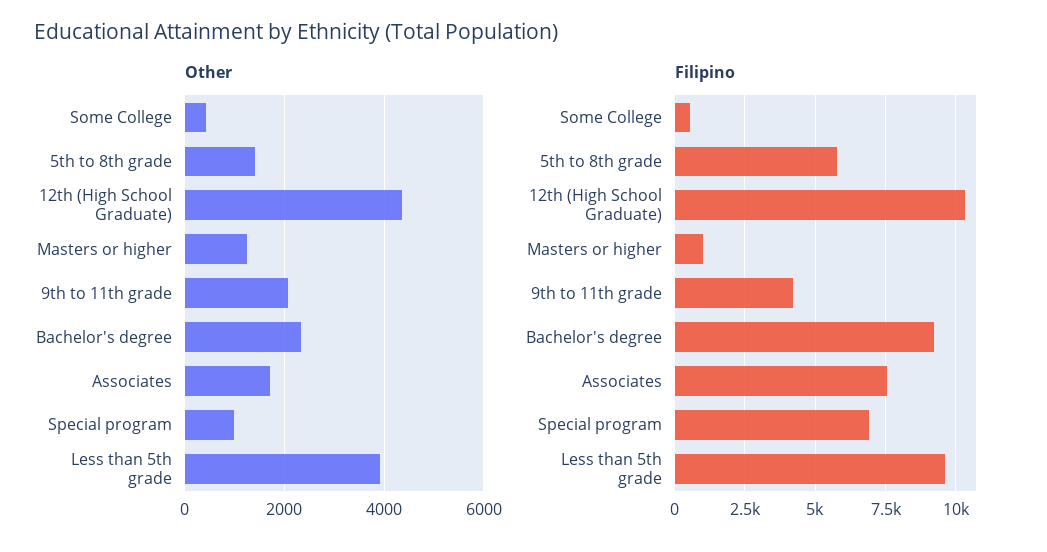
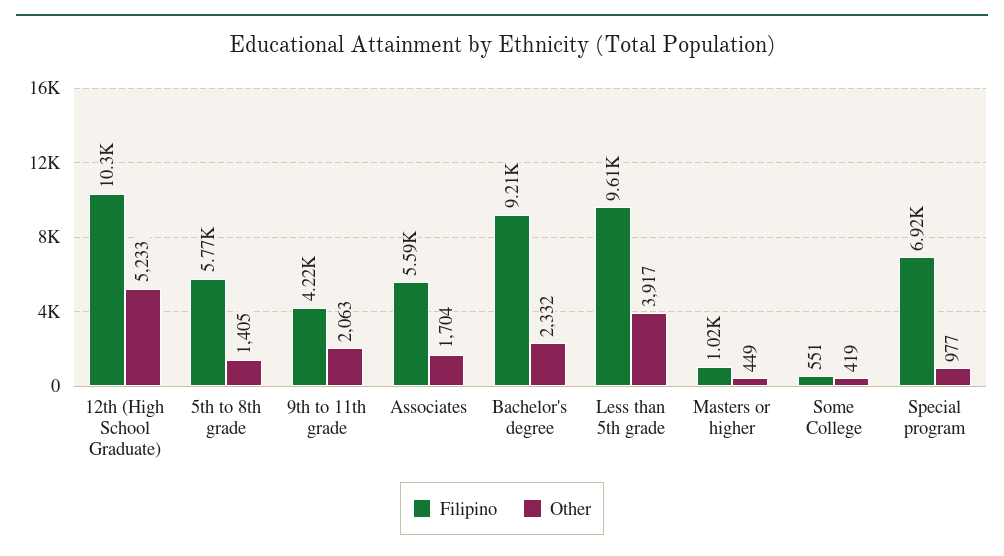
  {
    "Other": {
      "Some College": 419,
      "5th to 8th grade": 1405,
-     "12th (High School Graduate)": 4400,
+     "12th (High School Graduate)": 5233,
-     "Masters or higher": 1200,
+     "Masters or higher": 449,
      "9th to 11th grade": 2063,
      "Bachelor's degree": 2332,
      "Associates": 1704,
      "Special program": 977,
      "Less than 5th grade": 3917
    },
    "Filipino": {
      "Some College": 551,
      "5th to 8th grade": 5770,
      "12th (High School Graduate)": 10300,
      "Masters or higher": 1020,
      "9th to 11th grade": 4220,
      "Bachelor's degree": 9210,
-     "Associates": 7500,
+     "Associates": 5590,
      "Special program": 6920,
      "Less than 5th grade": 9610
    }
  }

